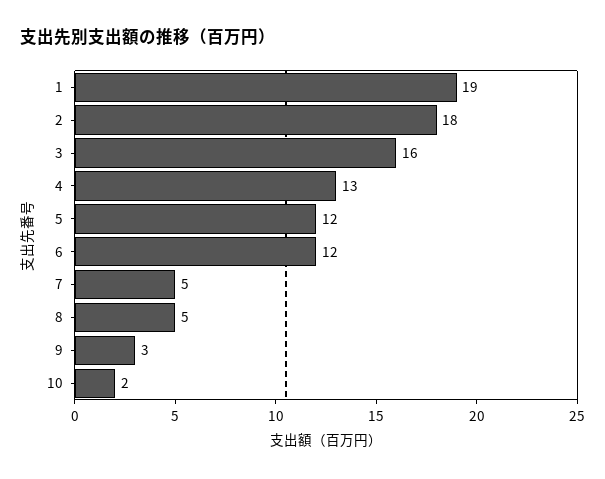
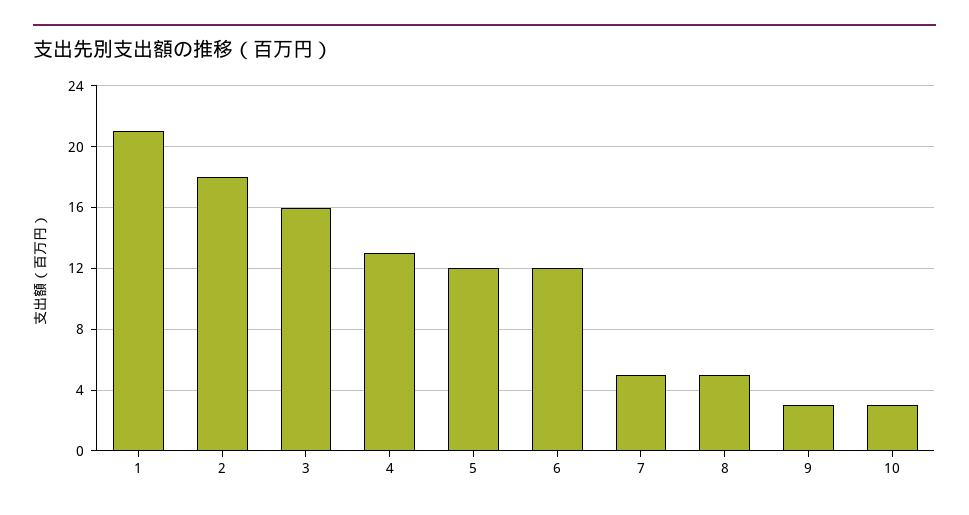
  {
-   "1": 19,
+   "1": 21,
    "2": 18,
    "3": 16,
    "4": 13,
    "5": 12,
    "6": 12,
    "7": 5,
    "8": 5,
    "9": 3,
-   "10": 2
+   "10": 3
  }

